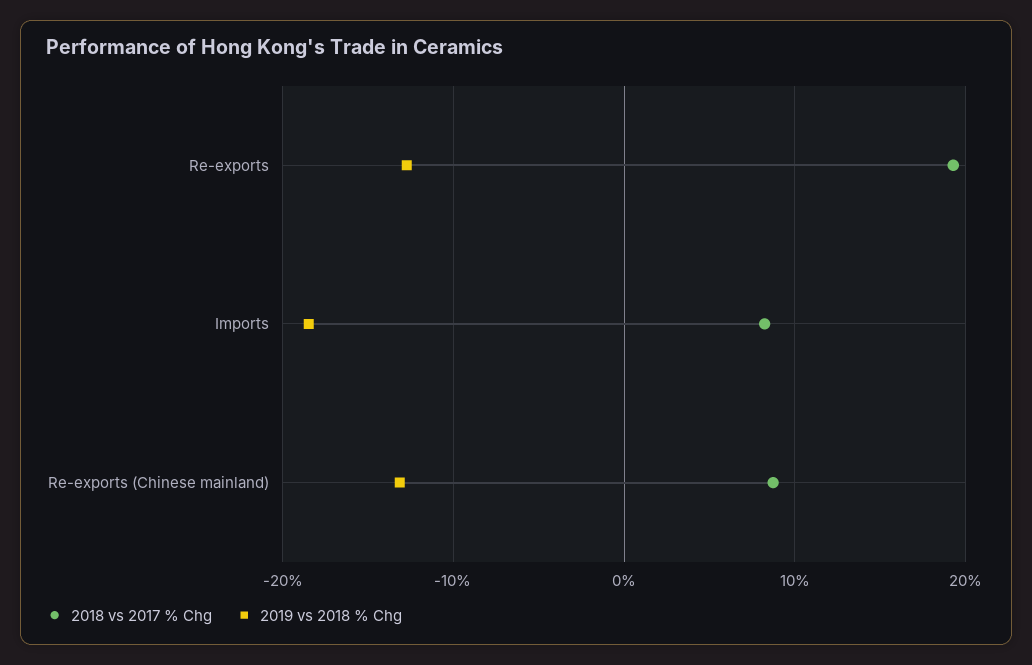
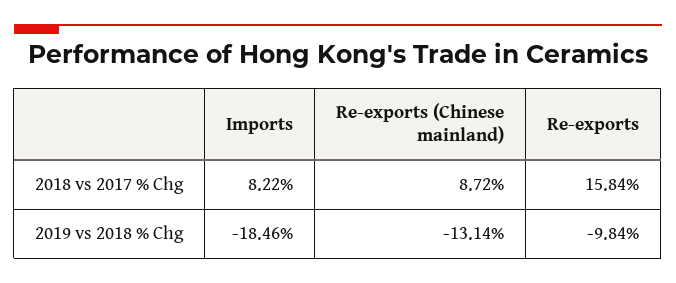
  {
    "2018 vs 2017 % Chg": {
-     "Re-exports": 19,
+     "Re-exports": 15.84,
      "Imports": 8.22,
      "Re-exports (Chinese mainland)": 8.72
    },
    "2019 vs 2018 % Chg": {
-     "Re-exports": -13,
+     "Re-exports": -9.84,
      "Imports": -18.46,
      "Re-exports (Chinese mainland)": -13.14
    }
  }

